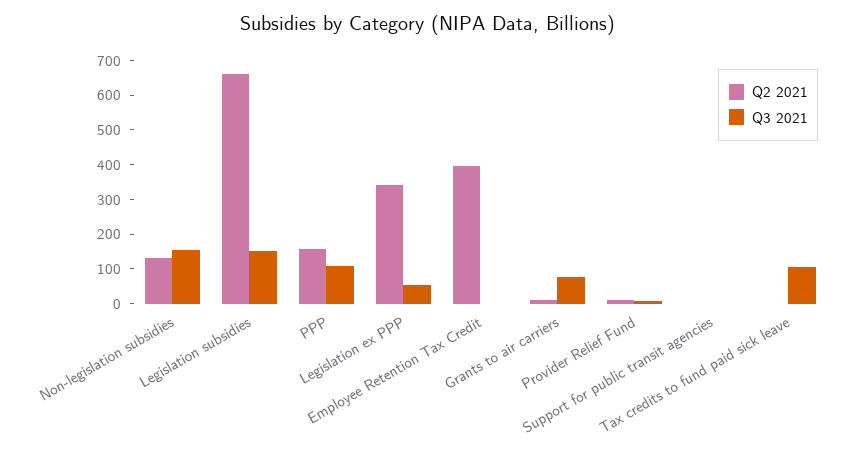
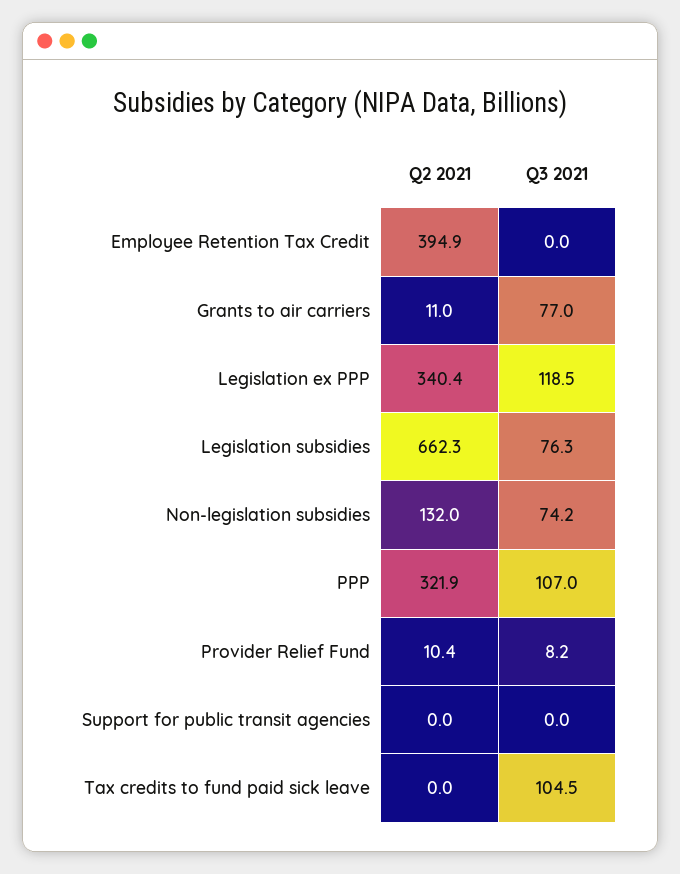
  {
    "Q2 2021": {
      "Non-legislation subsidies": 132,
      "Legislation subsidies": 662.3,
-     "PPP": 150,
+     "PPP": 321.9,
      "Legislation ex PPP": 340.4,
      "Employee Retention Tax Credit": 394.9,
      "Grants to air carriers": 11,
      "Provider Relief Fund": 10.4,
      "Support for public transit agencies": 0,
      "Tax credits to fund paid sick leave": 0
    },
    "Q3 2021": {
-     "Non-legislation subsidies": 150,
+     "Non-legislation subsidies": 74.2,
-     "Legislation subsidies": 150,
+     "Legislation subsidies": 76.3,
      "PPP": 107,
-     "Legislation ex PPP": 50,
+     "Legislation ex PPP": 118.5,
      "Employee Retention Tax Credit": 0,
      "Grants to air carriers": 77,
      "Provider Relief Fund": 8.2,
      "Support for public transit agencies": 0,
      "Tax credits to fund paid sick leave": 104.5
    }
  }

